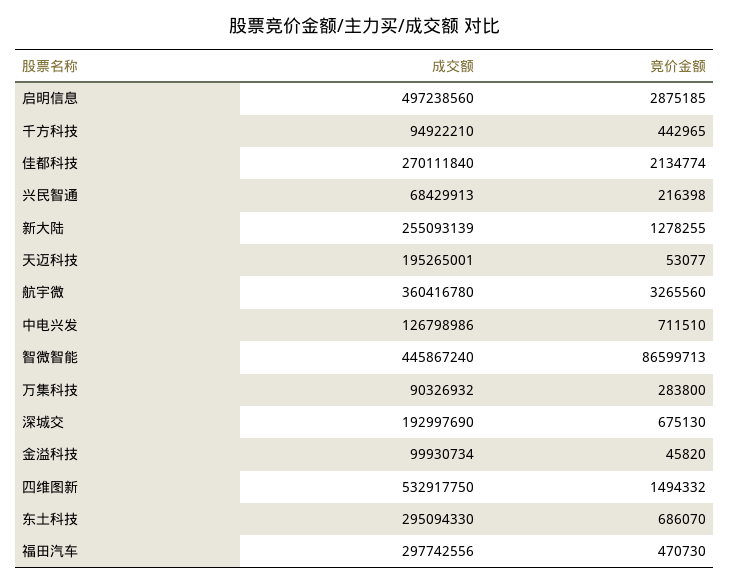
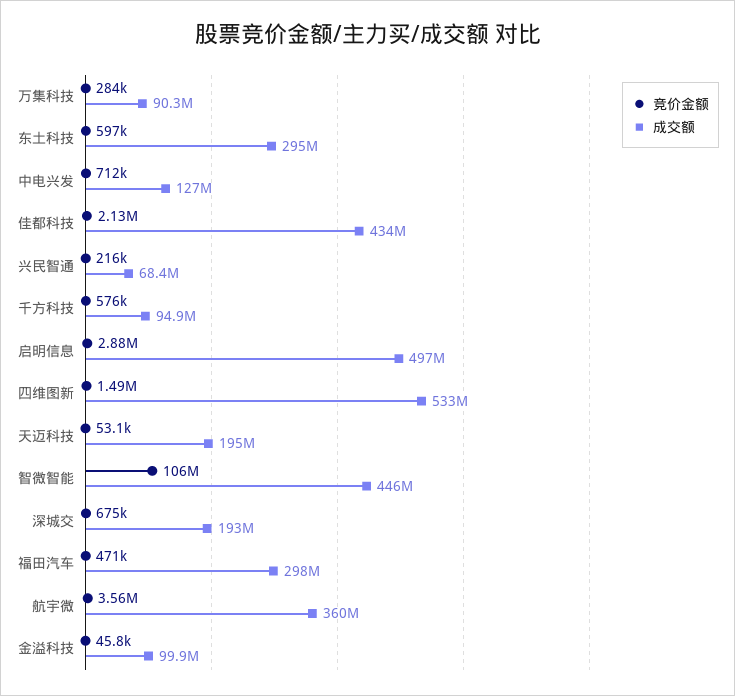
  {
    "成交额": {
      "启明信息": 497238560,
      "千方科技": 94922210,
-     "佳都科技": 270111840,
+     "佳都科技": 434000000,
      "兴民智通": 68429913,
-     "新大陆": 255093139,
      "天迈科技": 195265001,
      "航宇微": 360416780,
      "中电兴发": 126798986,
      "智微智能": 445867240,
      "万集科技": 90326932,
      "深城交": 192997690,
      "金溢科技": 99930734,
      "四维图新": 532917750,
      "东土科技": 295094330,
      "福田汽车": 297742556
    },
    "竞价金额": {
      "启明信息": 2875185,
-     "千方科技": 442965,
+     "千方科技": 576000,
      "佳都科技": 2134774,
      "兴民智通": 216398,
-     "新大陆": 1278255,
      "天迈科技": 53077,
-     "航宇微": 3265560,
+     "航宇微": 3560000,
      "中电兴发": 711510,
-     "智微智能": 86599713,
+     "智微智能": 106000000,
      "万集科技": 283800,
      "深城交": 675130,
      "金溢科技": 45820,
      "四维图新": 1494332,
-     "东土科技": 686070,
+     "东土科技": 597000,
      "福田汽车": 470730
    }
  }

